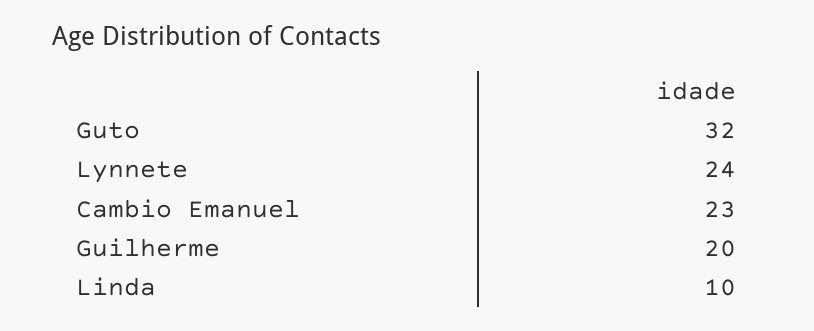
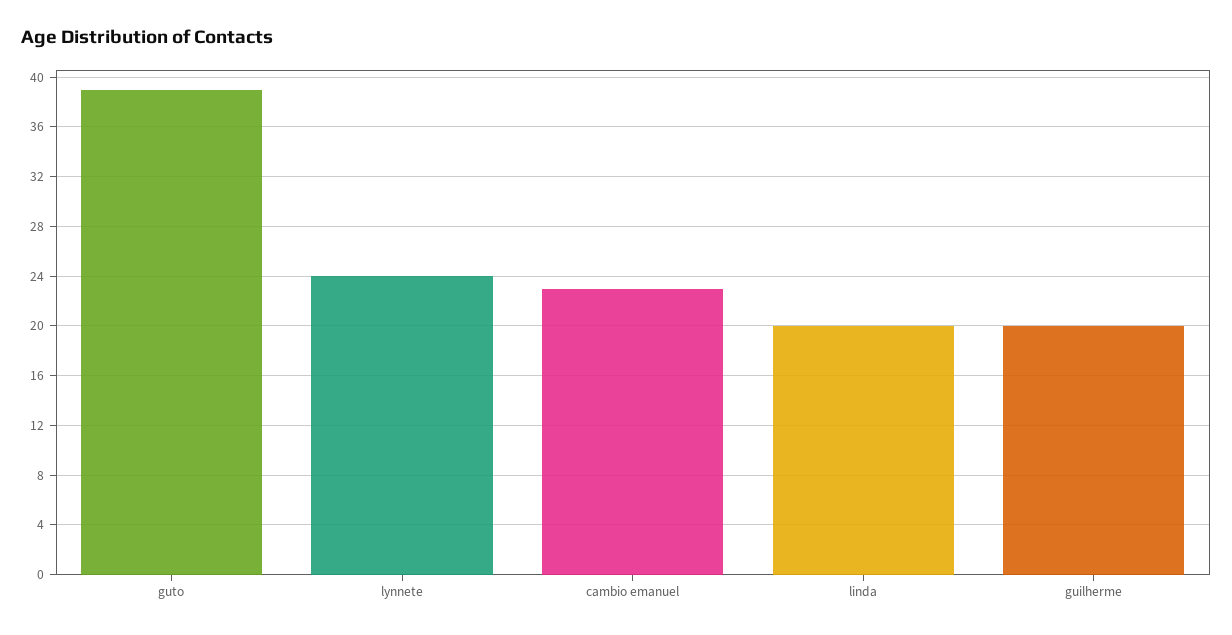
  {
-   "Guto": 32,
+   "Guto": 39,
    "Lynnete": 24,
    "Cambio Emanuel": 23,
    "Guilherme": 20,
-   "Linda": 10
+   "Linda": 20
  }

